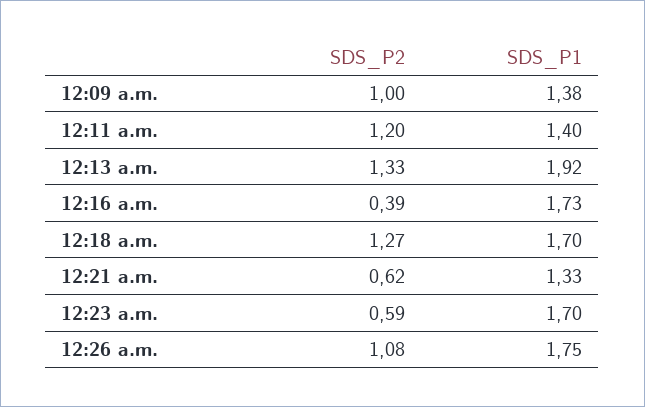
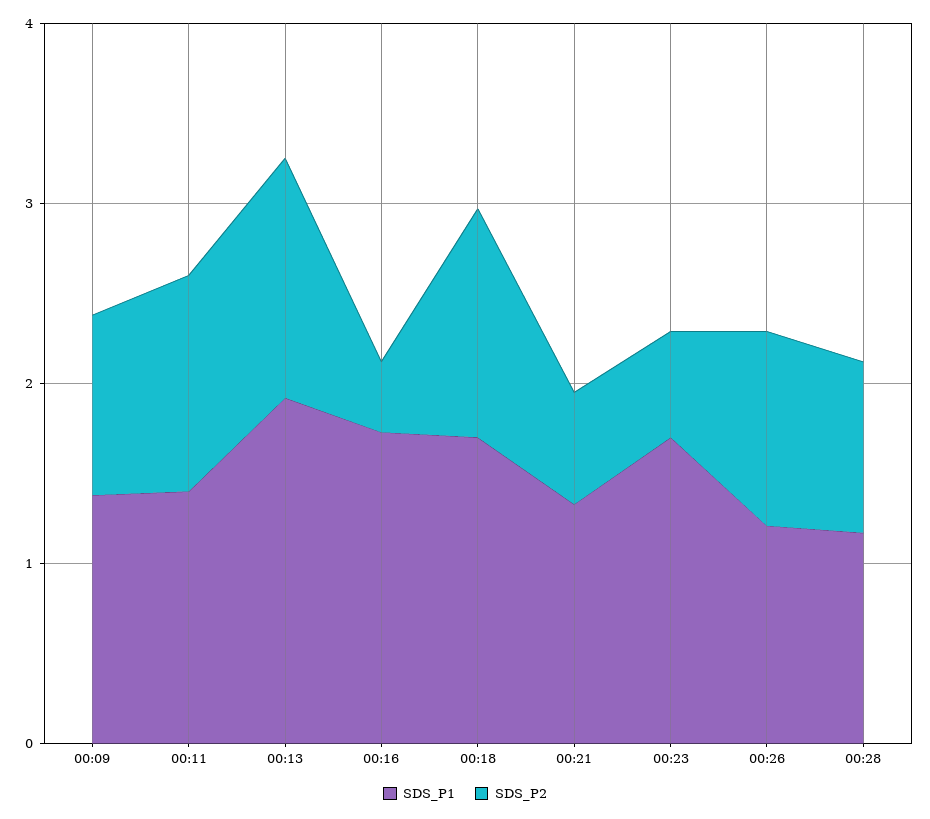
  {
    "SDS_P2": {
      "12:09 a.m.": 1,
      "12:11 a.m.": 1.2,
      "12:13 a.m.": 1.33,
      "12:16 a.m.": 0.39,
      "12:18 a.m.": 1.27,
      "12:21 a.m.": 0.62,
      "12:23 a.m.": 0.59,
-     "12:26 a.m.": 1.08
+     "12:26 a.m.": 1.08,
+     "00:28": 1
    },
    "SDS_P1": {
      "12:09 a.m.": 1.38,
      "12:11 a.m.": 1.4,
      "12:13 a.m.": 1.92,
      "12:16 a.m.": 1.73,
      "12:18 a.m.": 1.7,
      "12:21 a.m.": 1.33,
      "12:23 a.m.": 1.7,
-     "12:26 a.m.": 1.75
+     "12:26 a.m.": 1.2,
+     "00:28": 1.2
    }
  }

